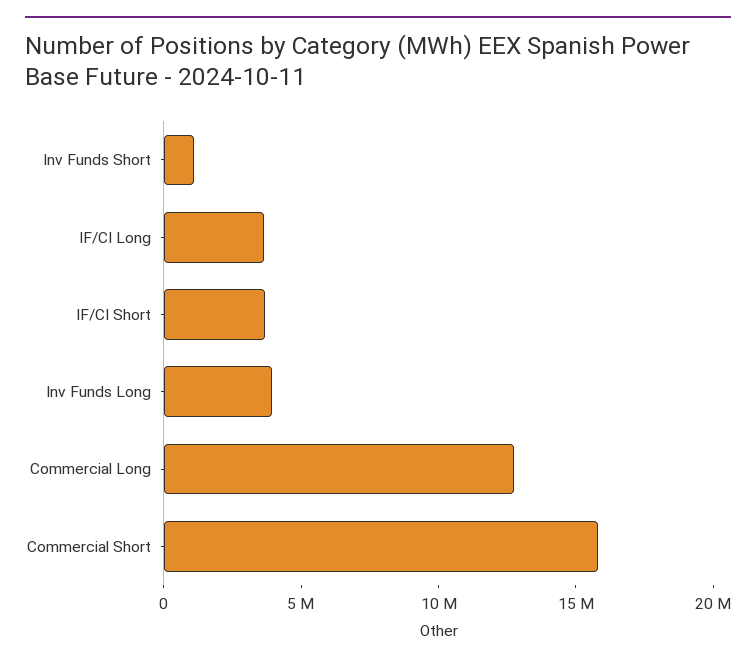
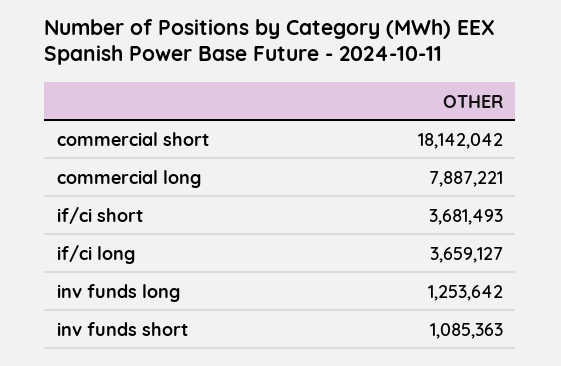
  {
    "Inv Funds Short": 1085363,
    "IF/CI Long": 3659127,
    "IF/CI Short": 3681493,
-   "Inv Funds Long": 4000000,
+   "Inv Funds Long": 1253642,
-   "Commercial Long": 13000000,
+   "Commercial Long": 7887221,
-   "Commercial Short": 16000000
+   "Commercial Short": 18142042
  }

